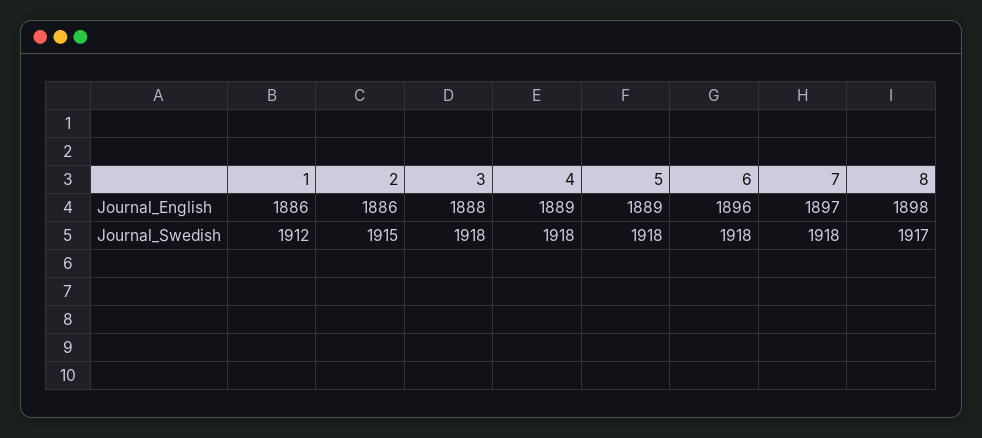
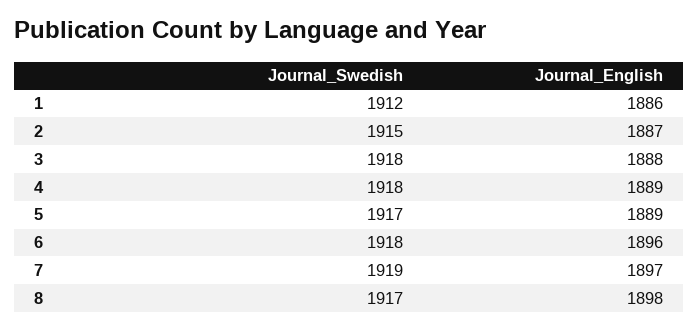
  {
    "1": {
      "Journal_English": 1886,
      "Journal_Swedish": 1912
    },
    "2": {
-     "Journal_English": 1886,
+     "Journal_English": 1887,
      "Journal_Swedish": 1915
    },
    "3": {
      "Journal_English": 1888,
      "Journal_Swedish": 1918
    },
    "4": {
      "Journal_English": 1889,
      "Journal_Swedish": 1918
    },
    "5": {
      "Journal_English": 1889,
-     "Journal_Swedish": 1918
+     "Journal_Swedish": 1917
    },
    "6": {
      "Journal_English": 1896,
      "Journal_Swedish": 1918
    },
    "7": {
      "Journal_English": 1897,
-     "Journal_Swedish": 1918
+     "Journal_Swedish": 1919
    },
    "8": {
      "Journal_English": 1898,
      "Journal_Swedish": 1917
    }
  }

